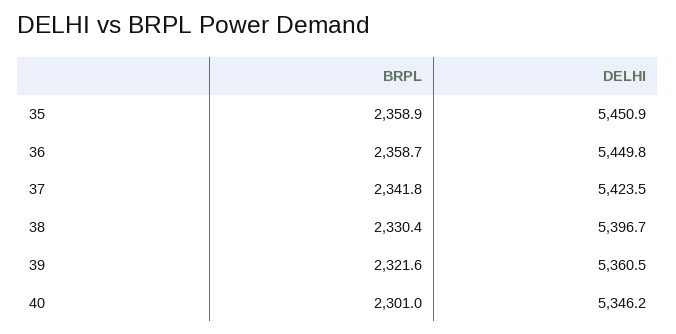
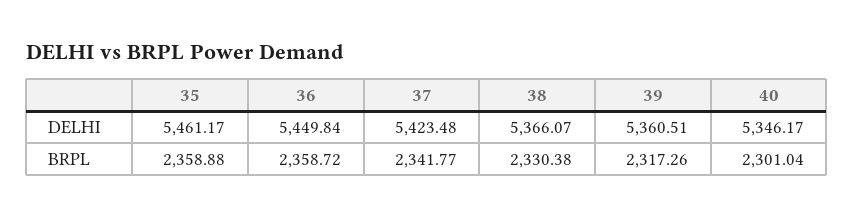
  {
    "BRPL": {
      "35": 2358.88,
      "36": 2358.72,
      "37": 2341.77,
      "38": 2330.38,
-     "39": 2321.6,
+     "39": 2317.26,
      "40": 2301.04
    },
    "DELHI": {
-     "35": 5450.9,
+     "35": 5461.17,
      "36": 5449.84,
      "37": 5423.48,
-     "38": 5396.7,
+     "38": 5366.07,
      "39": 5360.51,
      "40": 5346.17
    }
  }

